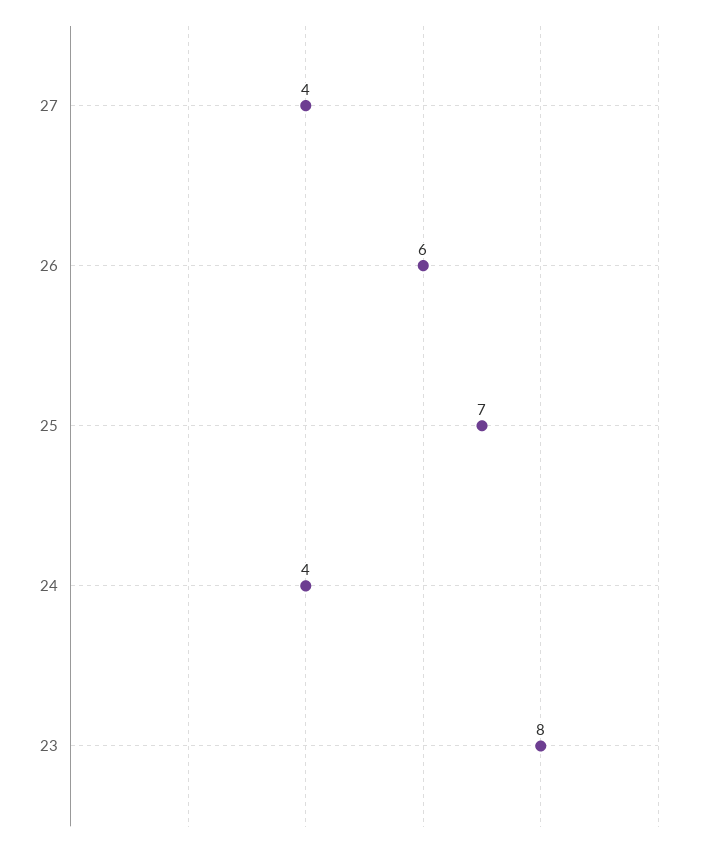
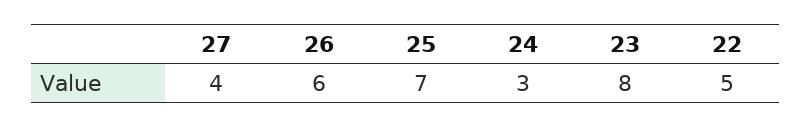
  {
    "27": 4,
    "26": 6,
    "25": 7,
-   "24": 4,
+   "24": 3,
-   "23": 8
+   "23": 8,
+   "22": 5
  }

